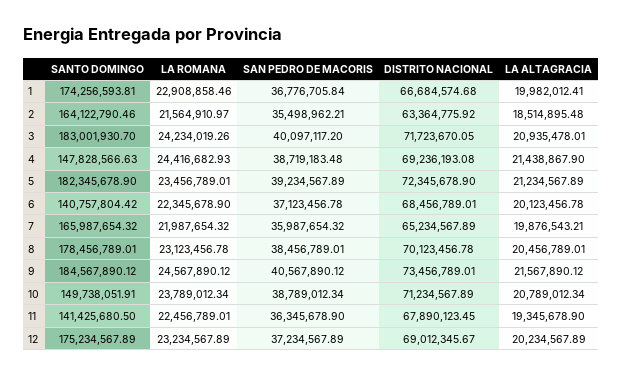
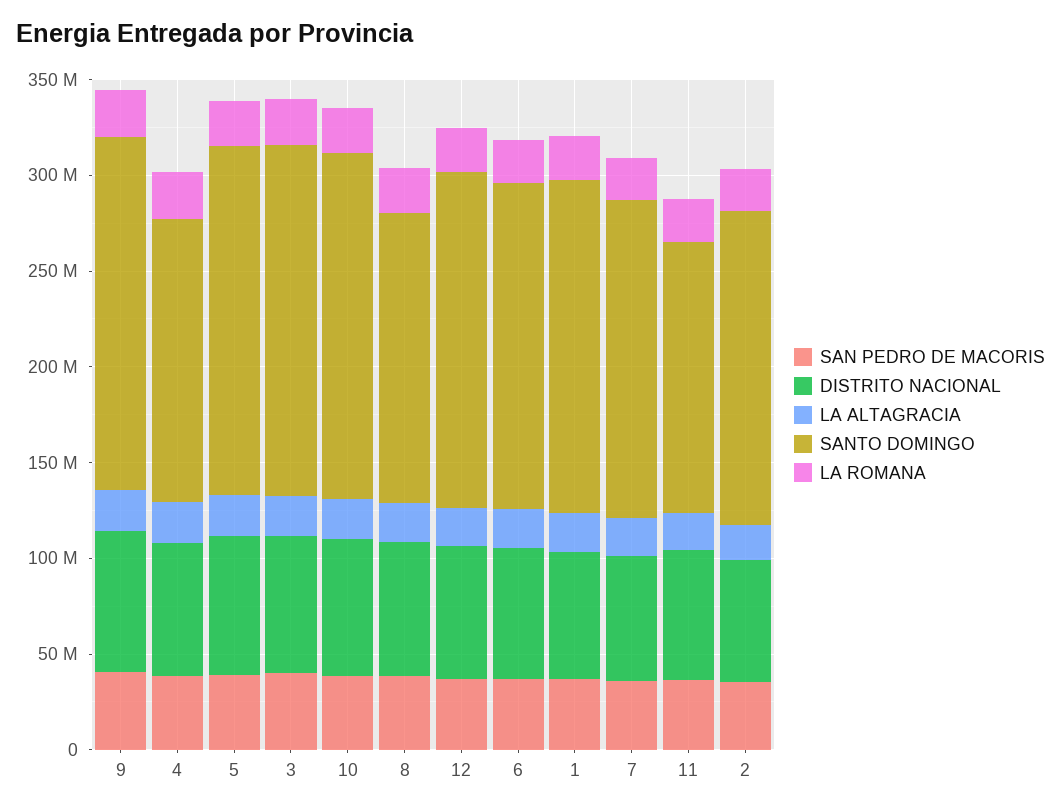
  {
    "SANTO DOMINGO": {
      "1": 174256593.81,
      "2": 164122790.46,
      "3": 183001930.7,
      "4": 147828566.63,
      "5": 182345678.9,
-     "6": 140757804.42,
+     "6": 170000000,
      "7": 165987654.32,
-     "8": 178456789.01,
+     "8": 150000000,
      "9": 184567890.12,
-     "10": 149738051.91,
+     "10": 180000000,
      "11": 141425680.5,
      "12": 175234567.89
    },
    "LA ROMANA": {
      "1": 22908858.46,
      "2": 21564910.97,
      "3": 24234019.26,
      "4": 24416682.93,
      "5": 23456789.01,
      "6": 22345678.9,
      "7": 21987654.32,
      "8": 23123456.78,
      "9": 24567890.12,
      "10": 23789012.34,
      "11": 22456789.01,
      "12": 23234567.89
    },
    "SAN PEDRO DE MACORIS": {
      "1": 36776705.84,
      "2": 35498962.21,
      "3": 40097117.2,
      "4": 38719183.48,
      "5": 39234567.89,
      "6": 37123456.78,
      "7": 35987654.32,
      "8": 38456789.01,
      "9": 40567890.12,
      "10": 38789012.34,
      "11": 36345678.9,
      "12": 37234567.89
    },
    "DISTRITO NACIONAL": {
      "1": 66684574.68,
      "2": 63364775.92,
      "3": 71723670.05,
      "4": 69236193.08,
      "5": 72345678.9,
      "6": 68456789.01,
      "7": 65234567.89,
      "8": 70123456.78,
      "9": 73456789.01,
      "10": 71234567.89,
      "11": 67890123.45,
      "12": 69012345.67
    },
    "LA ALTAGRACIA": {
      "1": 19982012.41,
      "2": 18514895.48,
      "3": 20935478.01,
      "4": 21438867.9,
      "5": 21234567.89,
      "6": 20123456.78,
      "7": 19876543.21,
      "8": 20456789.01,
      "9": 21567890.12,
      "10": 20789012.34,
      "11": 19345678.9,
      "12": 20234567.89
    }
  }

